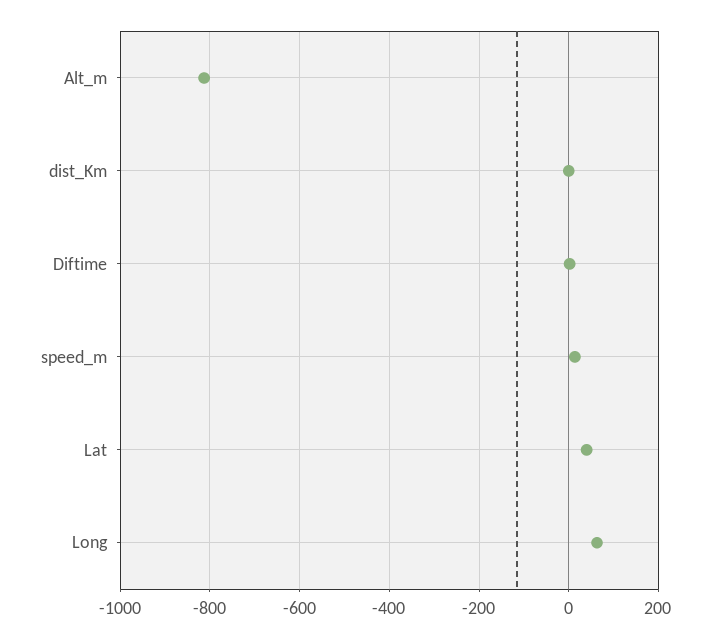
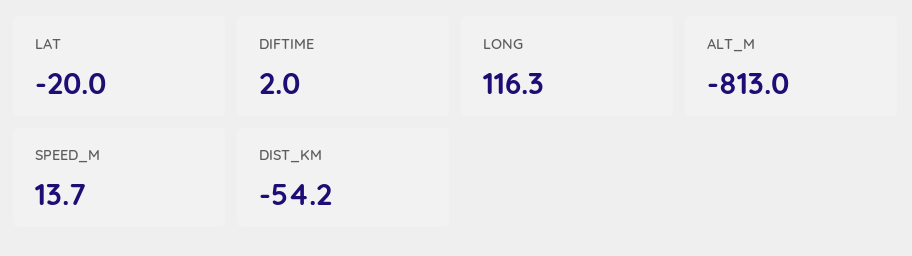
  {
    "Alt_m": -813,
-   "dist_Km": 0,
+   "dist_Km": -54.2,
    "Diftime": 2,
    "speed_m": 13.7,
-   "Lat": 40,
+   "Lat": -20,
-   "Long": 60
+   "Long": 116.3
  }

